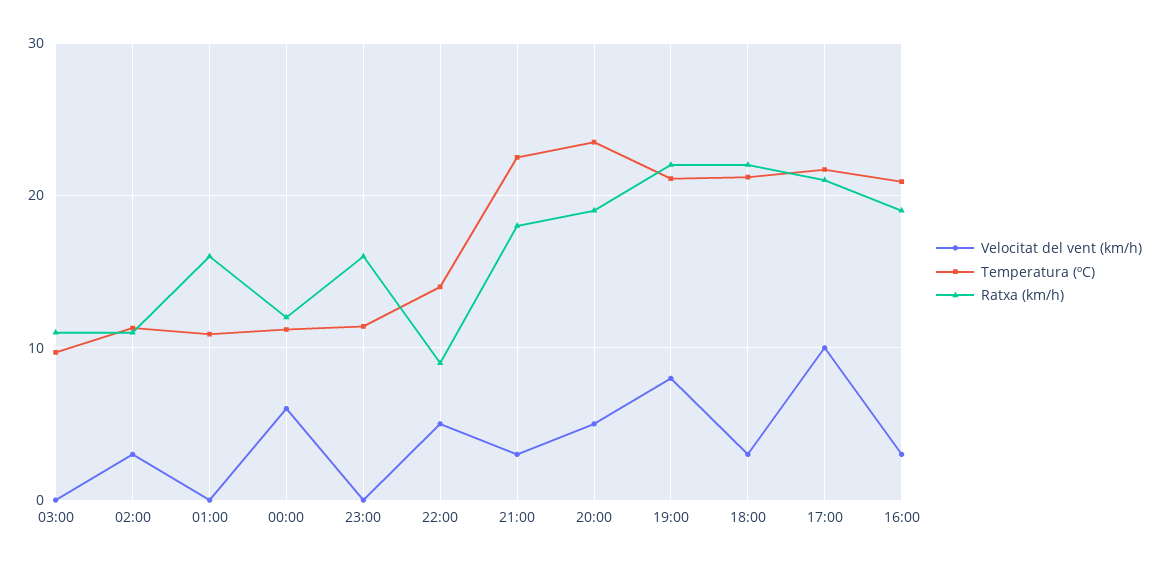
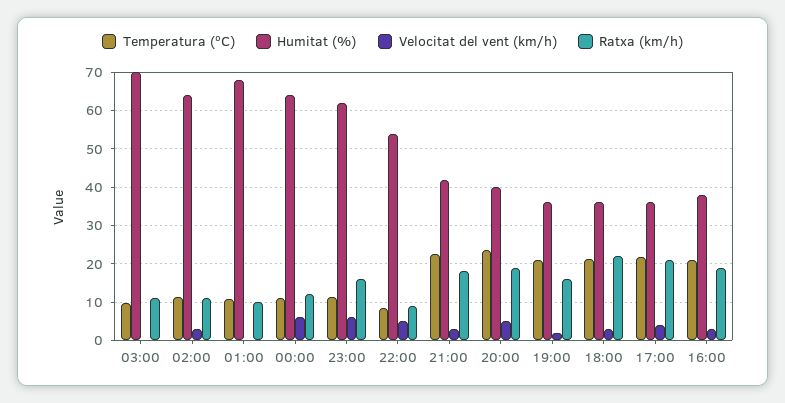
  {
    "Velocitat del vent (km/h)": {
      "03:00": 0,
      "02:00": 3,
      "01:00": 0,
      "00:00": 6,
-     "23:00": 0,
+     "23:00": 6,
      "22:00": 5,
      "21:00": 3,
      "20:00": 5,
-     "19:00": 8,
+     "19:00": 2,
      "18:00": 3,
-     "17:00": 10,
+     "17:00": 4,
      "16:00": 3
    },
    "Temperatura (ºC)": {
      "03:00": 10,
      "02:00": 11,
      "01:00": 11,
      "00:00": 11,
      "23:00": 11,
-     "22:00": 14,
+     "22:00": 8,
      "21:00": 23,
      "20:00": 24,
      "19:00": 21,
      "18:00": 21,
      "17:00": 22,
      "16:00": 21
    },
    "Ratxa (km/h)": {
      "03:00": 11,
      "02:00": 11,
-     "01:00": 16,
+     "01:00": 10,
      "00:00": 12,
      "23:00": 16,
      "22:00": 9,
      "21:00": 18,
      "20:00": 19,
-     "19:00": 22,
+     "19:00": 16,
      "18:00": 22,
      "17:00": 21,
      "16:00": 19
-   }
+   },
+   "Humitat (%)": {
+     "03:00": 70,
+     "02:00": 64,
+     "01:00": 68,
+     "00:00": 64,
+     "23:00": 62,
+     "22:00": 54,
+     "21:00": 42,
+     "20:00": 40,
+     "19:00": 36,
+     "18:00": 36,
+     "17:00": 36,
+     "16:00": 38
+   }
  }

